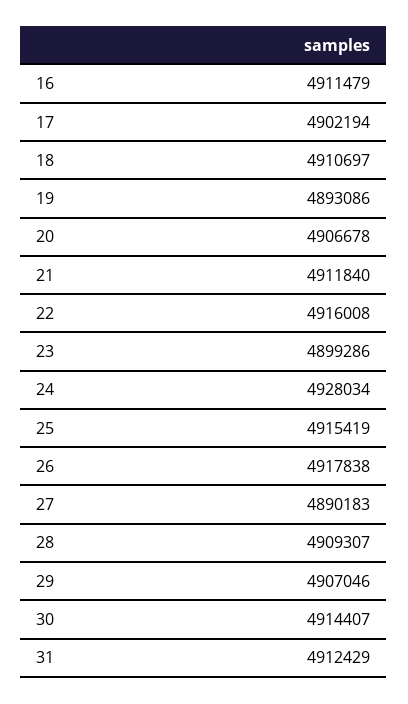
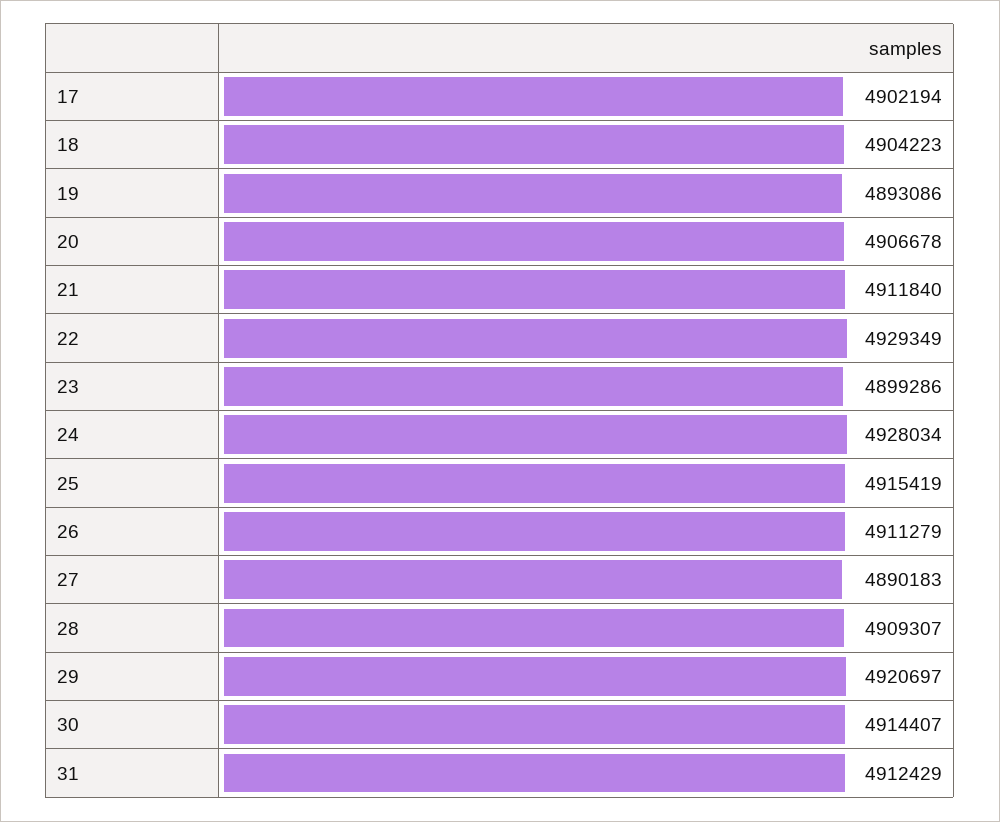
  {
-   "16": 4911479,
    "17": 4902194,
-   "18": 4910697,
+   "18": 4904223,
    "19": 4893086,
    "20": 4906678,
    "21": 4911840,
-   "22": 4916008,
+   "22": 4929349,
    "23": 4899286,
    "24": 4928034,
    "25": 4915419,
-   "26": 4917838,
+   "26": 4911279,
    "27": 4890183,
    "28": 4909307,
-   "29": 4907046,
+   "29": 4920697,
    "30": 4914407,
    "31": 4912429
  }

